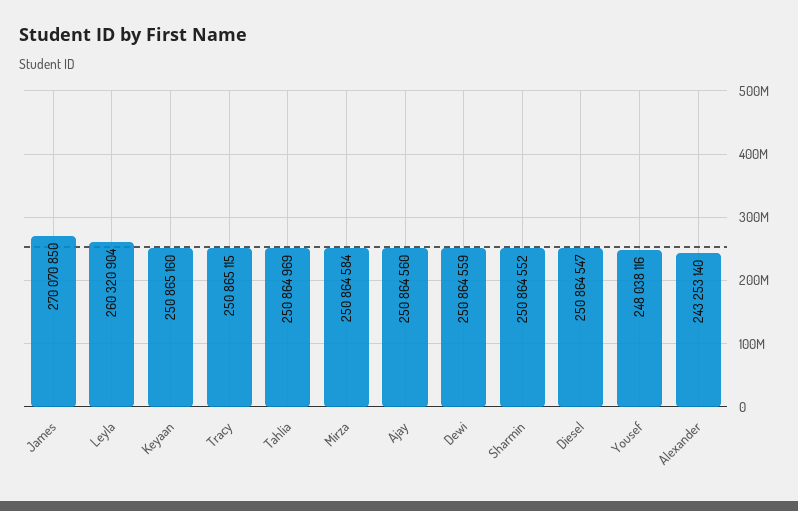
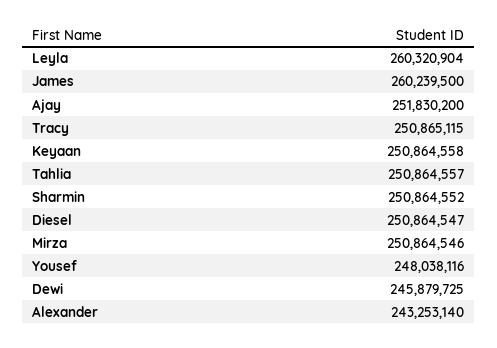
  {
-   "James": 270070850,
+   "James": 260239500,
    "Leyla": 260320904,
-   "Keyaan": 250865160,
+   "Keyaan": 250864558,
    "Tracy": 250865115,
-   "Tahlia": 250864969,
+   "Tahlia": 250864557,
-   "Mirza": 250864584,
+   "Mirza": 250864546,
-   "Ajay": 250864560,
+   "Ajay": 251830200,
-   "Dewi": 250864559,
+   "Dewi": 245879725,
    "Sharmin": 250864552,
    "Diesel": 250864547,
    "Yousef": 248038116,
    "Alexander": 243253140
  }

